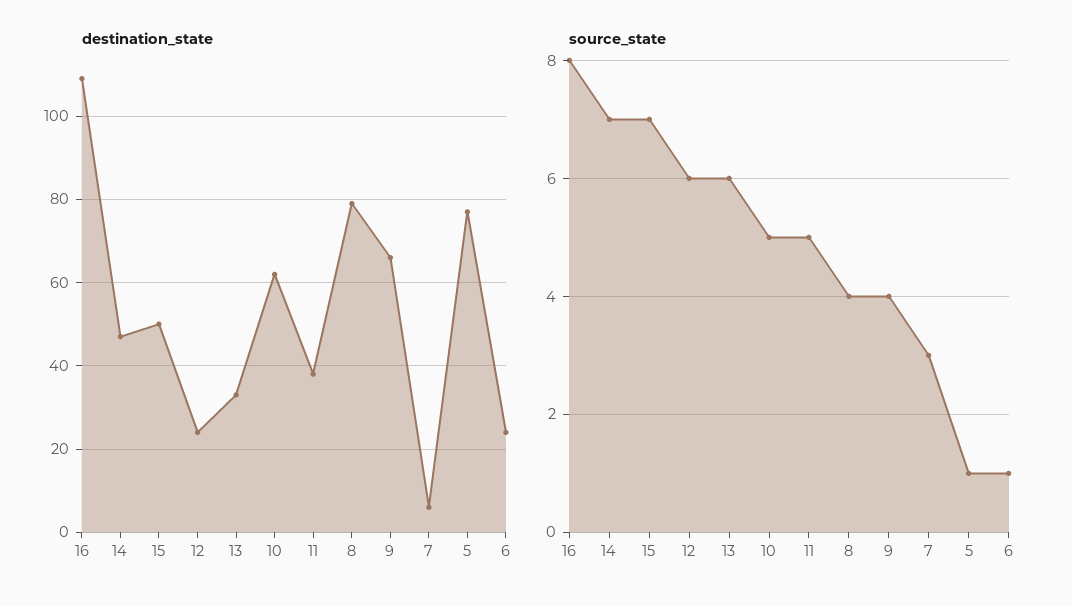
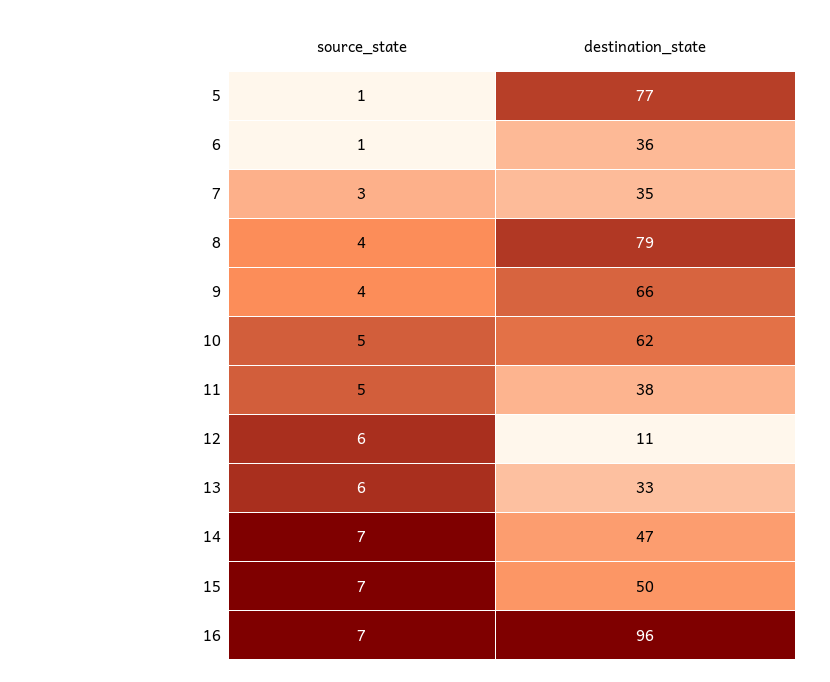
  {
    "destination_state": {
-     "16": 110,
+     "16": 96,
      "14": 47,
      "15": 50,
-     "12": 25,
+     "12": 11,
      "13": 33,
      "10": 62,
      "11": 38,
      "8": 79,
      "9": 66,
-     "7": 5,
+     "7": 35,
      "5": 77,
-     "6": 25
+     "6": 36
    },
    "source_state": {
-     "16": 8,
+     "16": 7,
      "14": 7,
      "15": 7,
      "12": 6,
      "13": 6,
      "10": 5,
      "11": 5,
      "8": 4,
      "9": 4,
      "7": 3,
      "5": 1,
      "6": 1
    }
  }

